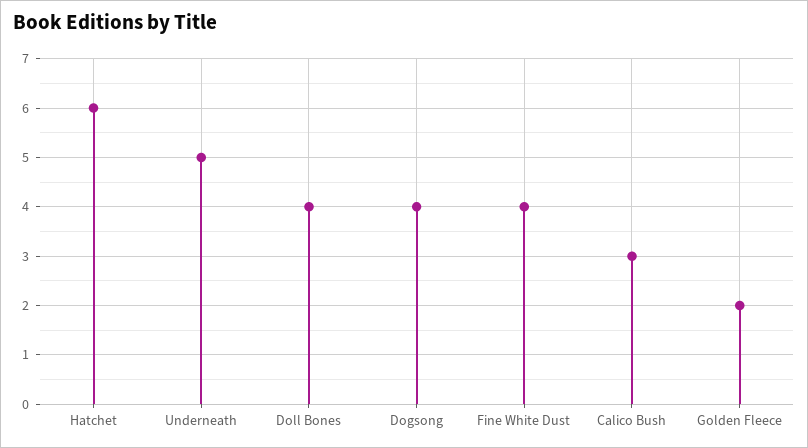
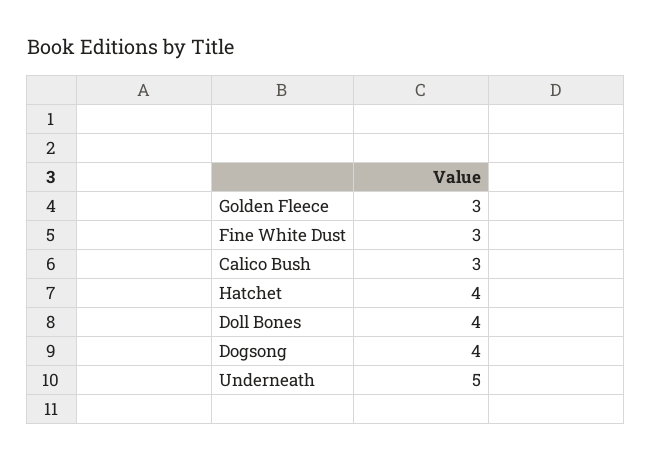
  {
-   "Hatchet": 6,
+   "Hatchet": 4,
    "Underneath": 5,
    "Doll Bones": 4,
    "Dogsong": 4,
-   "Fine White Dust": 4,
+   "Fine White Dust": 3,
    "Calico Bush": 3,
-   "Golden Fleece": 2
+   "Golden Fleece": 3
  }

